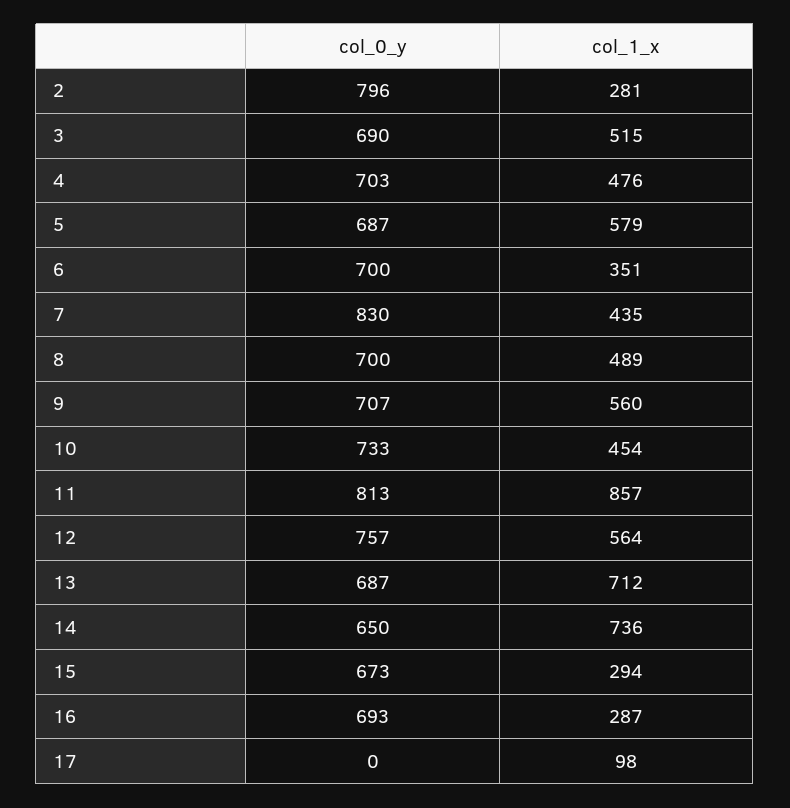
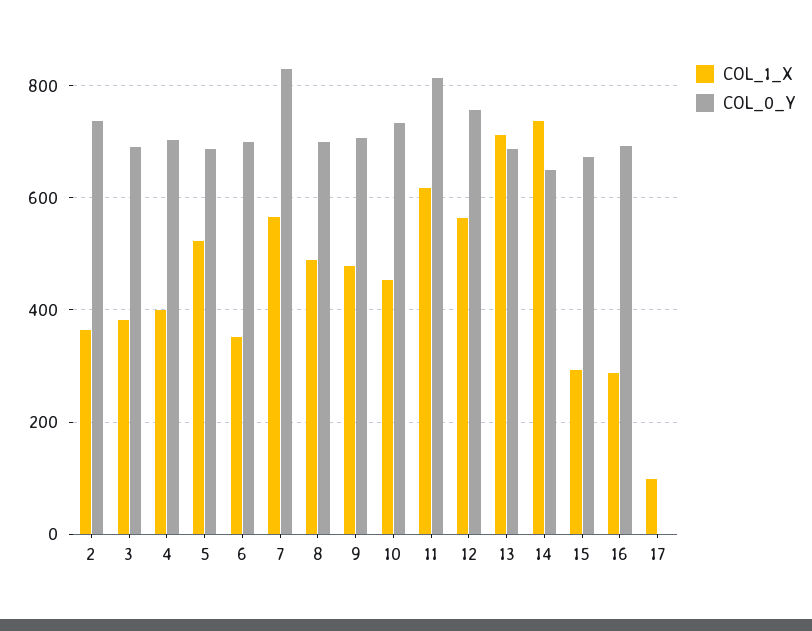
  {
    "col_0_y": {
-     "2": 796,
+     "2": 740,
      "3": 690,
      "4": 703,
      "5": 687,
      "6": 700,
      "7": 830,
      "8": 700,
      "9": 707,
      "10": 733,
      "11": 813,
      "12": 757,
      "13": 687,
      "14": 650,
      "15": 673,
      "16": 693,
      "17": 0
    },
    "col_1_x": {
-     "2": 281,
+     "2": 360,
-     "3": 515,
+     "3": 380,
-     "4": 476,
+     "4": 400,
-     "5": 579,
+     "5": 520,
      "6": 351,
-     "7": 435,
+     "7": 560,
      "8": 489,
-     "9": 560,
+     "9": 480,
      "10": 454,
-     "11": 857,
+     "11": 620,
      "12": 564,
      "13": 712,
      "14": 736,
      "15": 294,
      "16": 287,
      "17": 98
    }
  }

